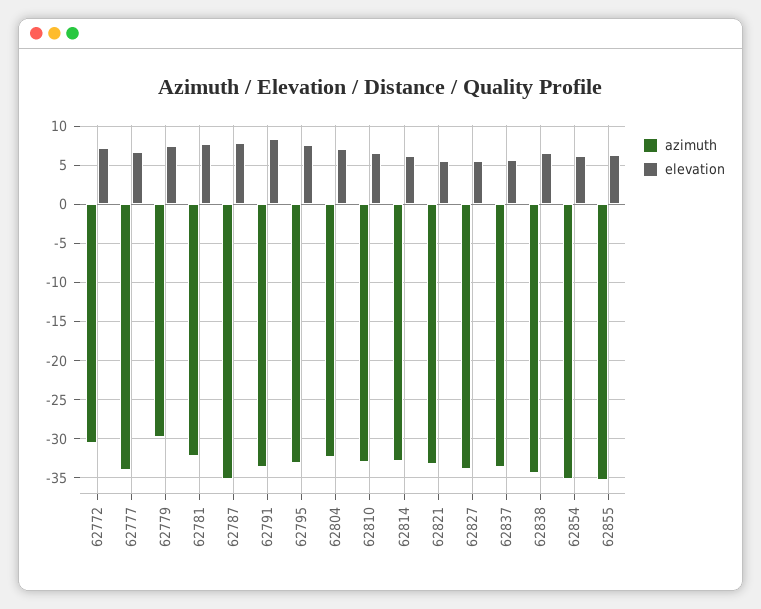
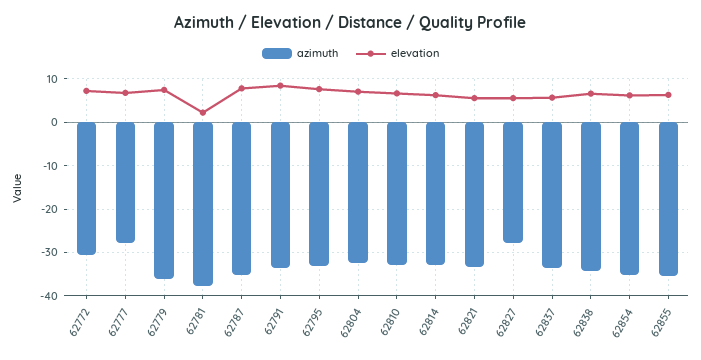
  {
    "azimuth": {
      "62772": -31,
-     "62777": -34,
+     "62777": -28,
-     "62779": -30,
+     "62779": -36,
-     "62781": -32,
+     "62781": -38,
      "62787": -35,
      "62791": -34,
      "62795": -33,
      "62804": -32,
      "62810": -33,
      "62814": -33,
      "62821": -33,
-     "62827": -34,
+     "62827": -28,
      "62837": -34,
      "62838": -34,
      "62854": -35,
      "62855": -35
    },
    "elevation": {
      "62772": 7,
      "62777": 7,
      "62779": 7,
-     "62781": 8,
+     "62781": 2,
      "62787": 8,
      "62791": 8,
      "62795": 8,
      "62804": 7,
      "62810": 7,
      "62814": 6,
      "62821": 6,
      "62827": 6,
      "62837": 6,
      "62838": 7,
      "62854": 6,
      "62855": 6
    }
  }

